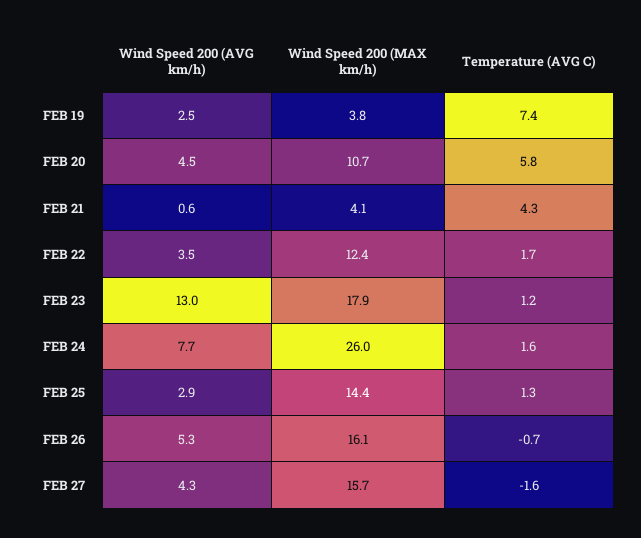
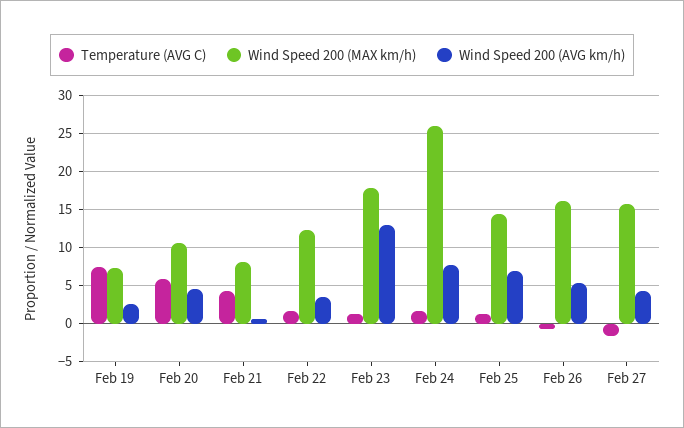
  {
    "Wind Speed 200 (AVG km/h)": {
      "FEB 19": 2.5,
      "FEB 20": 4.5,
      "FEB 21": 0.6,
      "FEB 22": 3.5,
      "FEB 23": 13,
      "FEB 24": 7.7,
-     "FEB 25": 2.9,
+     "FEB 25": 7,
      "FEB 26": 5.3,
      "FEB 27": 4.3
    },
    "Wind Speed 200 (MAX km/h)": {
-     "FEB 19": 3.8,
+     "FEB 19": 7,
      "FEB 20": 10.7,
-     "FEB 21": 4.1,
+     "FEB 21": 8,
      "FEB 22": 12.4,
      "FEB 23": 17.9,
      "FEB 24": 26,
      "FEB 25": 14.4,
      "FEB 26": 16.1,
      "FEB 27": 15.7
    },
    "Temperature (AVG C)": {
      "FEB 19": 7.4,
      "FEB 20": 5.8,
      "FEB 21": 4.3,
      "FEB 22": 1.7,
      "FEB 23": 1.2,
      "FEB 24": 1.6,
      "FEB 25": 1.3,
      "FEB 26": -0.7,
      "FEB 27": -1.6
    }
  }

